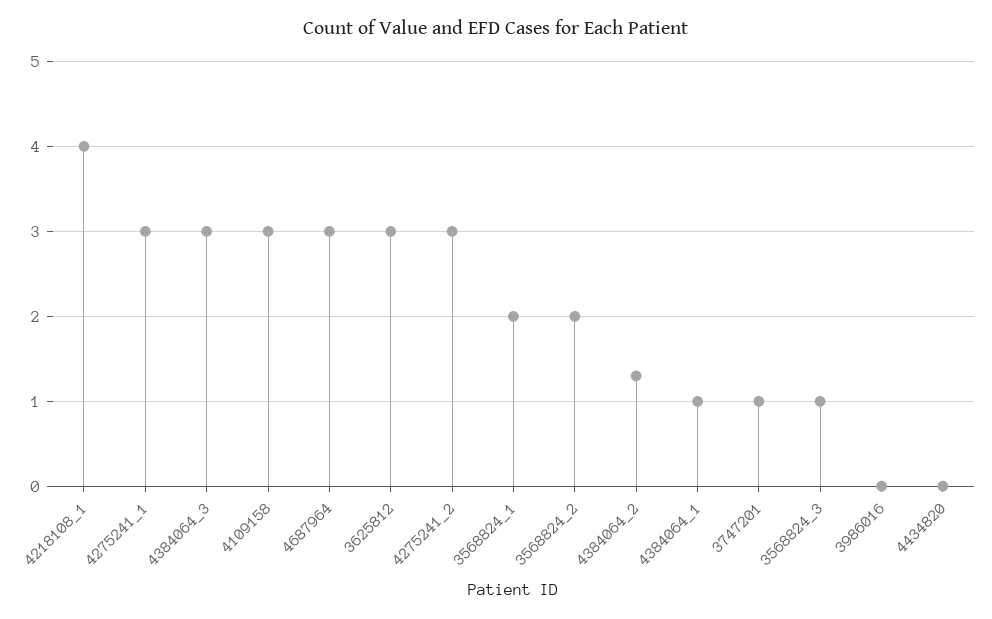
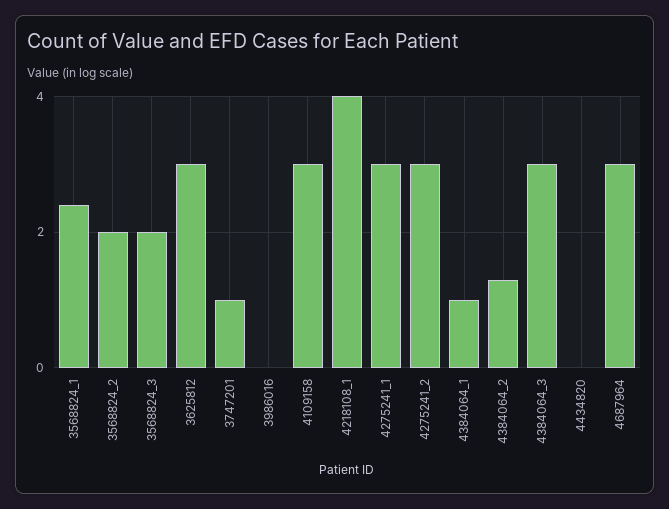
  {
    "4218108_1": 4,
    "4275241_1": 3,
    "4384064_3": 3,
    "4109158": 3,
    "4687964": 3,
    "3625812": 3,
    "4275241_2": 3,
-   "3568824_1": 2,
+   "3568824_1": 2.4,
    "3568824_2": 2,
    "4384064_2": 1.3,
    "4384064_1": 1,
    "3747201": 1,
-   "3568824_3": 1,
+   "3568824_3": 2,
    "3986016": 0,
    "4434820": 0
  }

